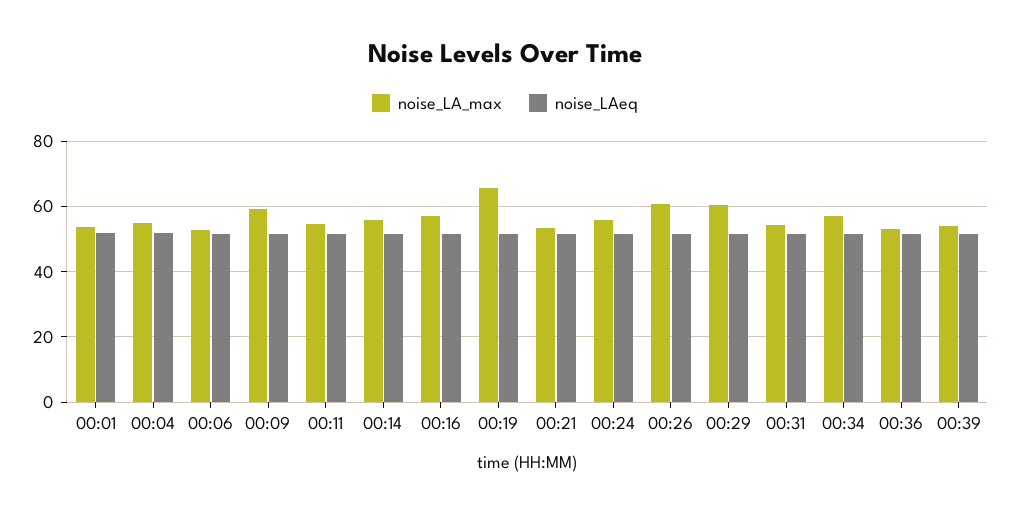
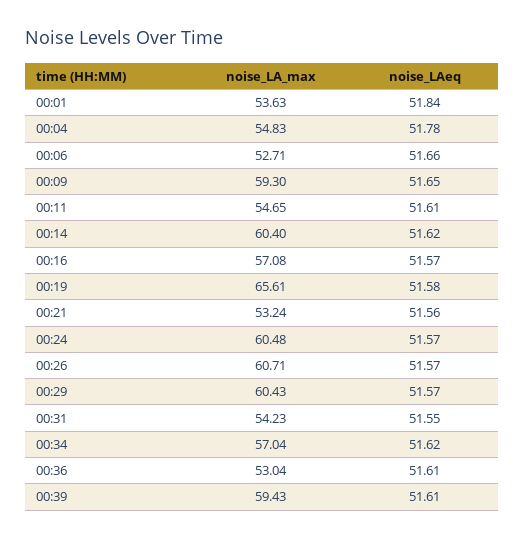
  {
    "noise_LA_max": {
      "00:01": 53.63,
      "00:04": 54.83,
      "00:06": 52.71,
      "00:09": 59.3,
      "00:11": 54.65,
-     "00:14": 56,
+     "00:14": 60.4,
      "00:16": 57.08,
      "00:19": 65.61,
      "00:21": 53.24,
-     "00:24": 56,
+     "00:24": 60.48,
      "00:26": 60.71,
      "00:29": 60.43,
      "00:31": 54.23,
      "00:34": 57.04,
      "00:36": 53.04,
-     "00:39": 54
+     "00:39": 59.43
    },
    "noise_LAeq": {
      "00:01": 51.84,
      "00:04": 51.78,
      "00:06": 51.66,
      "00:09": 51.65,
      "00:11": 51.61,
      "00:14": 51.62,
      "00:16": 51.57,
      "00:19": 51.58,
      "00:21": 51.56,
      "00:24": 51.57,
      "00:26": 51.57,
      "00:29": 51.57,
      "00:31": 51.55,
      "00:34": 51.62,
      "00:36": 51.61,
      "00:39": 51.61
    }
  }

